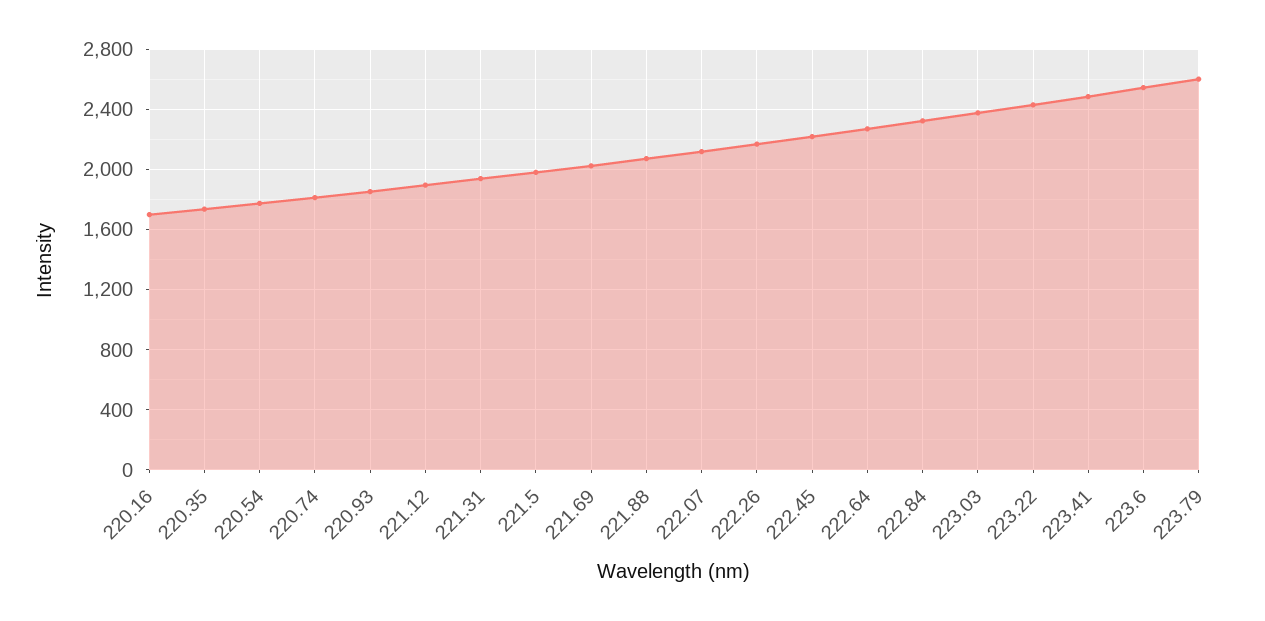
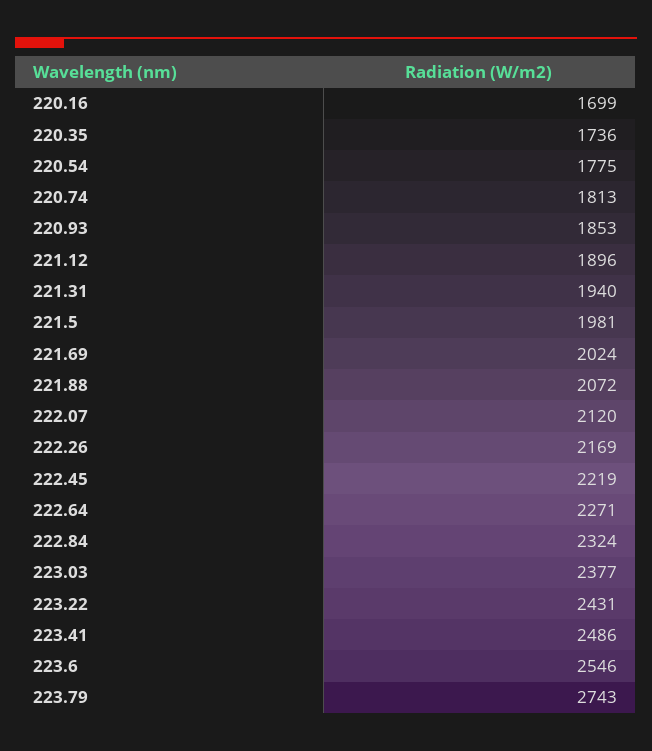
  {
    "220.16": 1699,
    "220.35": 1736,
    "220.54": 1775,
    "220.74": 1813,
    "220.93": 1853,
    "221.12": 1896,
    "221.31": 1940,
    "221.5": 1981,
    "221.69": 2024,
    "221.88": 2072,
    "222.07": 2120,
    "222.26": 2169,
    "222.45": 2219,
    "222.64": 2271,
    "222.84": 2324,
    "223.03": 2377,
    "223.22": 2431,
    "223.41": 2486,
    "223.6": 2546,
-   "223.79": 2600
+   "223.79": 2743
  }

